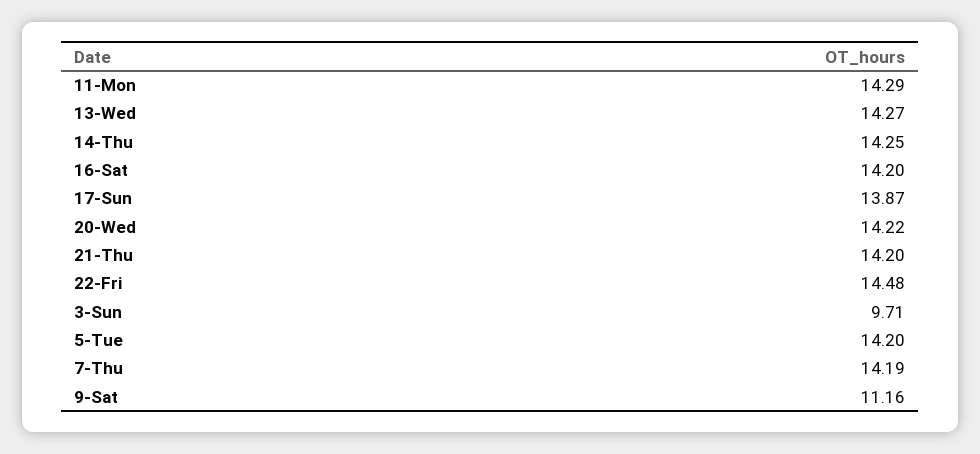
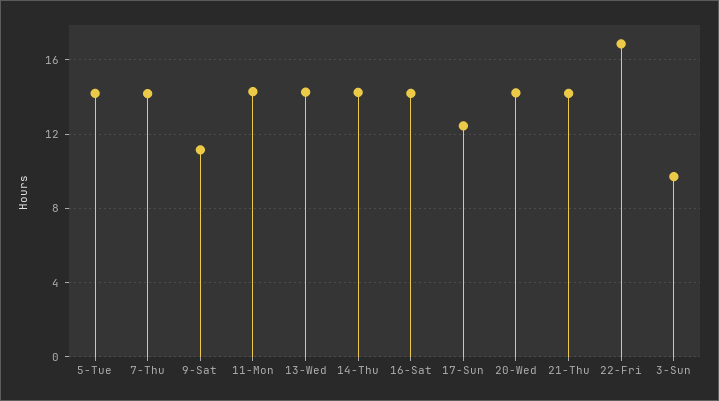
  {
    "11-Mon": 14.29,
    "13-Wed": 14.27,
    "14-Thu": 14.25,
    "16-Sat": 14.2,
-   "17-Sun": 13.87,
+   "17-Sun": 12.5,
    "20-Wed": 14.22,
    "21-Thu": 14.2,
-   "22-Fri": 14.48,
+   "22-Fri": 17,
    "3-Sun": 9.71,
    "5-Tue": 14.2,
    "7-Thu": 14.19,
    "9-Sat": 11.16
  }

